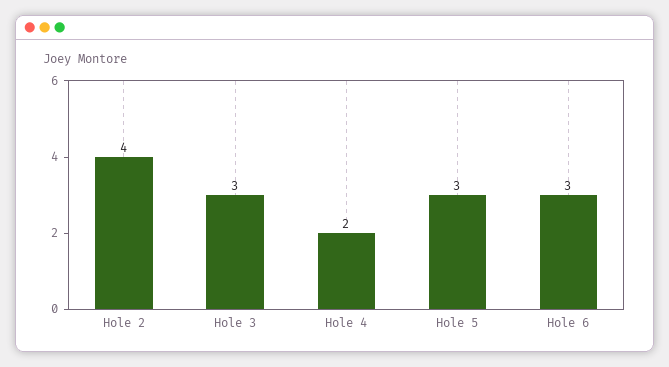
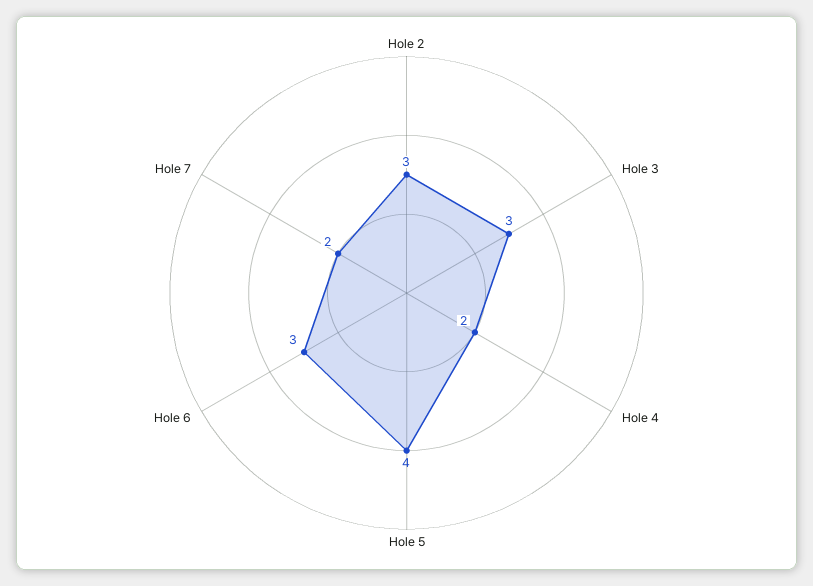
  {
-   "Hole 2": 4,
+   "Hole 2": 3,
    "Hole 3": 3,
    "Hole 4": 2,
-   "Hole 5": 3,
+   "Hole 5": 4,
-   "Hole 6": 3
+   "Hole 6": 3,
+   "Hole 7": 2
  }

